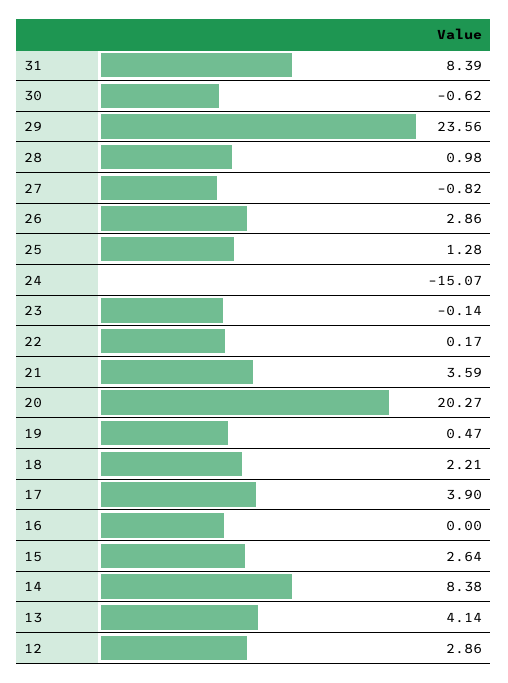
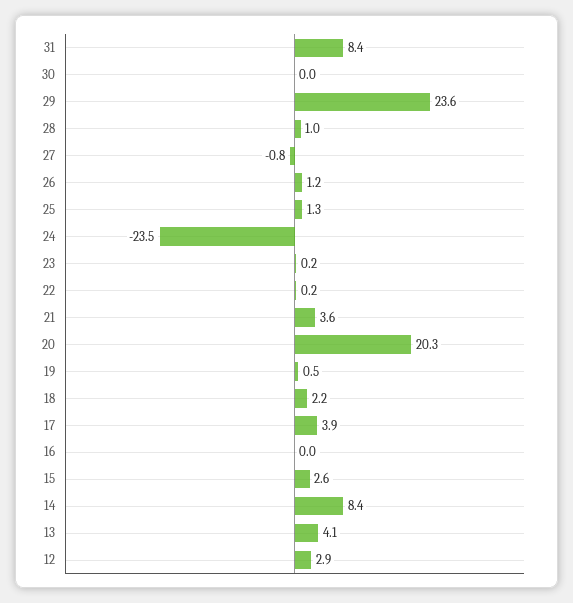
  {
    "31": 8.39,
-   "30": -0.62,
+   "30": 0,
    "29": 23.56,
    "28": 0.98,
    "27": -0.82,
-   "26": 2.86,
+   "26": 1.2,
    "25": 1.28,
-   "24": -15.07,
+   "24": -23.5,
-   "23": -0.14,
+   "23": 0.2,
    "22": 0.17,
    "21": 3.59,
    "20": 20.27,
    "19": 0.47,
    "18": 2.21,
    "17": 3.9,
    "16": 0,
    "15": 2.64,
    "14": 8.38,
    "13": 4.14,
    "12": 2.86
  }

